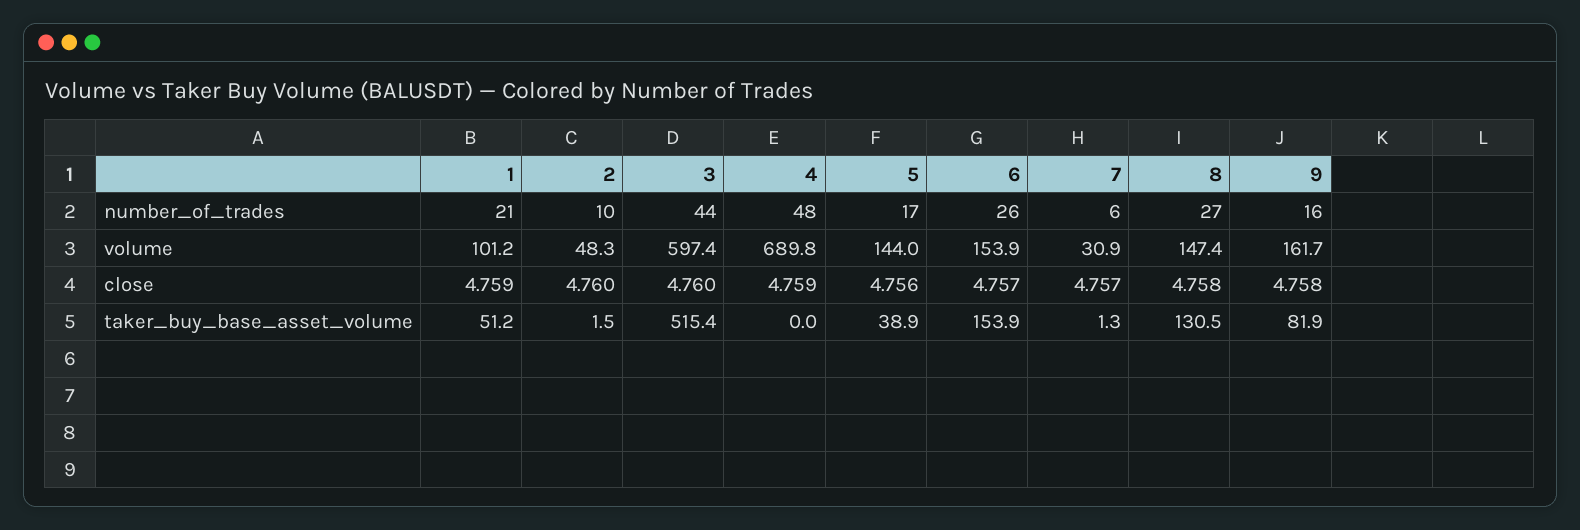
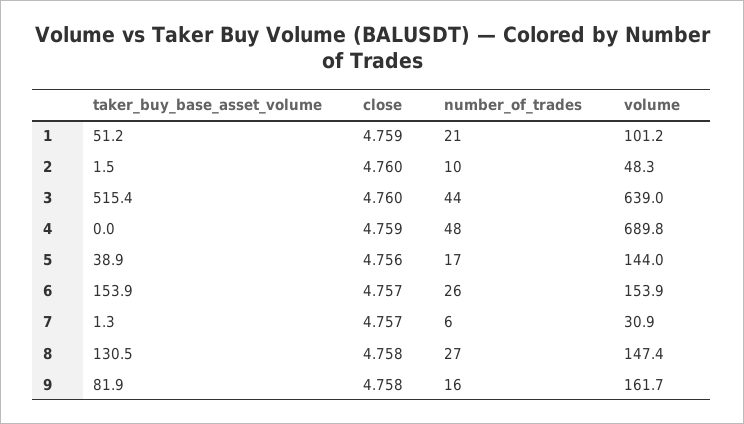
  {
    "1": {
      "number_of_trades": 21,
      "volume": 101.2,
      "close": 4.759,
      "taker_buy_base_asset_volume": 51.2
    },
    "2": {
      "number_of_trades": 10,
      "volume": 48.3,
      "close": 4.76,
      "taker_buy_base_asset_volume": 1.5
    },
    "3": {
      "number_of_trades": 44,
-     "volume": 597.4,
+     "volume": 639,
      "close": 4.76,
      "taker_buy_base_asset_volume": 515.4
    },
    "4": {
      "number_of_trades": 48,
      "volume": 689.8,
      "close": 4.759,
      "taker_buy_base_asset_volume": 0
    },
    "5": {
      "number_of_trades": 17,
      "volume": 144,
      "close": 4.756,
      "taker_buy_base_asset_volume": 38.9
    },
    "6": {
      "number_of_trades": 26,
      "volume": 153.9,
      "close": 4.757,
      "taker_buy_base_asset_volume": 153.9
    },
    "7": {
      "number_of_trades": 6,
      "volume": 30.9,
      "close": 4.757,
      "taker_buy_base_asset_volume": 1.3
    },
    "8": {
      "number_of_trades": 27,
      "volume": 147.4,
      "close": 4.758,
      "taker_buy_base_asset_volume": 130.5
    },
    "9": {
      "number_of_trades": 16,
      "volume": 161.7,
      "close": 4.758,
      "taker_buy_base_asset_volume": 81.9
    }
  }

